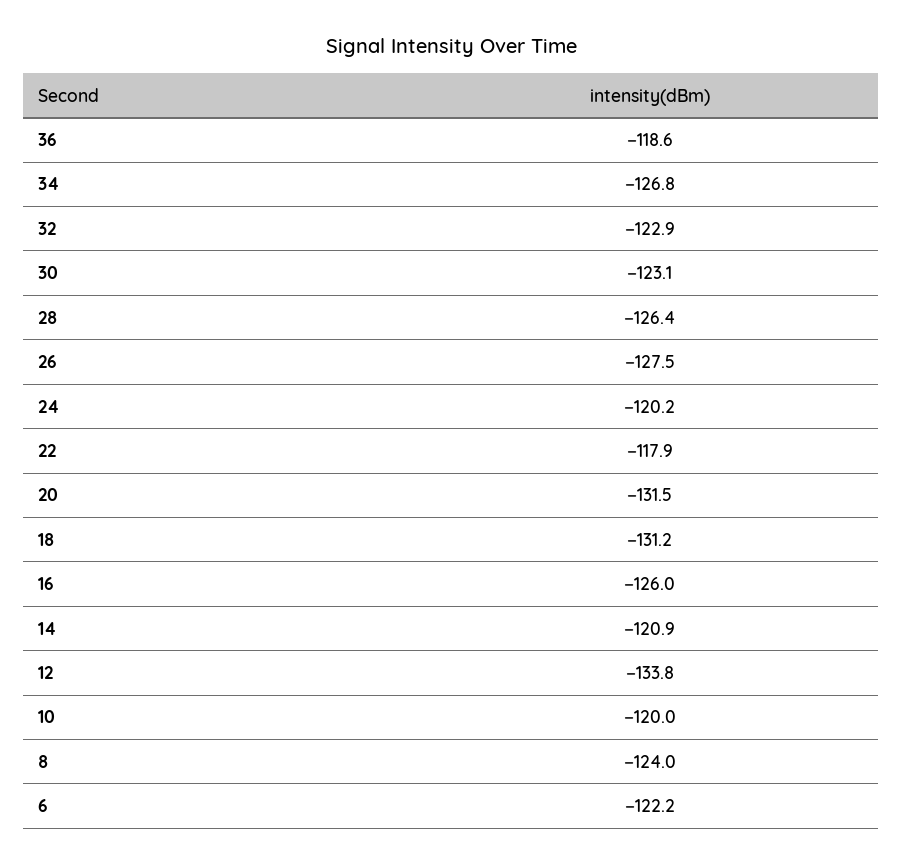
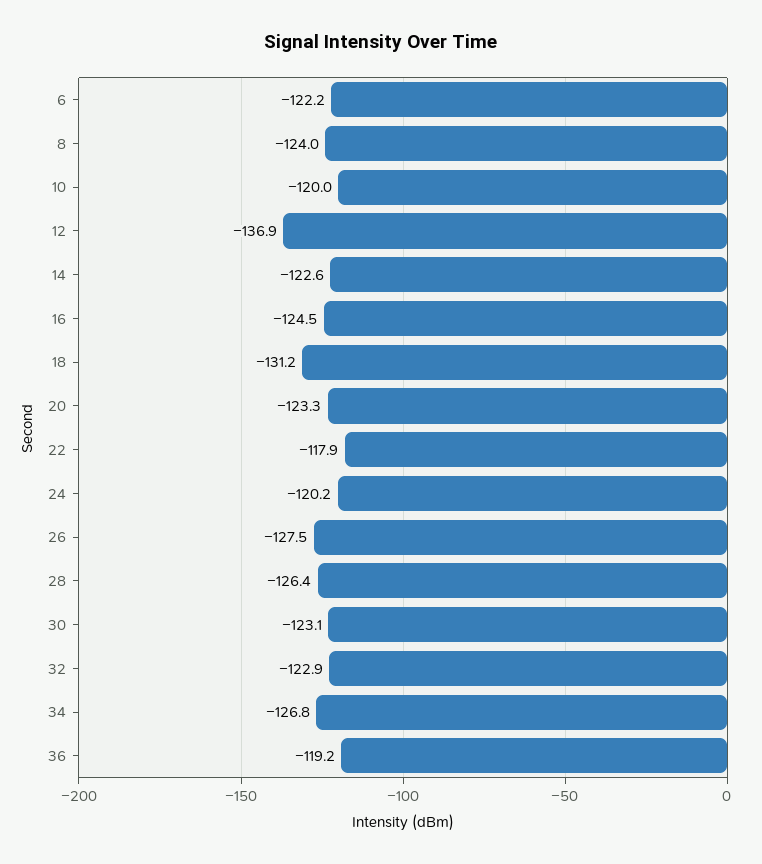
  {
-   "36": -118.6,
+   "36": -119.2,
    "34": -126.8,
    "32": -122.9,
    "30": -123.1,
    "28": -126.4,
    "26": -127.5,
    "24": -120.2,
    "22": -117.9,
-   "20": -131.5,
+   "20": -123.3,
    "18": -131.2,
-   "16": -126,
+   "16": -124.5,
-   "14": -120.9,
+   "14": -122.6,
-   "12": -133.8,
+   "12": -136.9,
    "10": -120,
    "8": -124,
    "6": -122.2
  }

